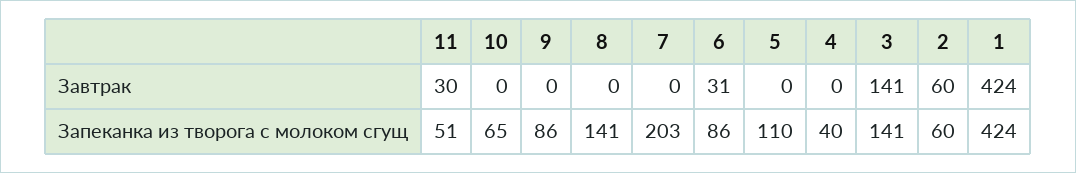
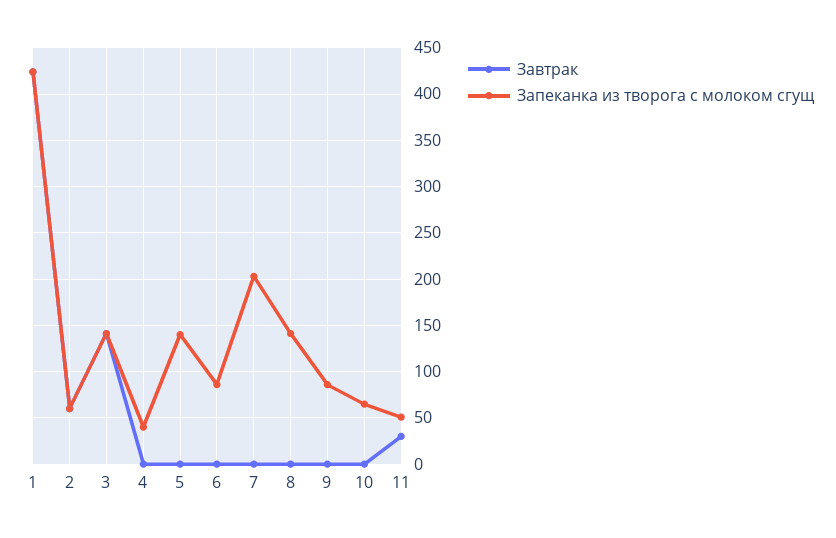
  {
    "Завтрак": {
      "11": 30,
      "10": 0,
      "9": 0,
      "8": 0,
      "7": 0,
-     "6": 31,
+     "6": 0,
      "5": 0,
      "4": 0,
      "3": 141,
      "2": 60,
      "1": 424
    },
    "Запеканка из творога с молоком сгущ": {
      "11": 51,
      "10": 65,
      "9": 86,
      "8": 141,
      "7": 203,
      "6": 86,
-     "5": 110,
+     "5": 140,
      "4": 40,
      "3": 141,
      "2": 60,
      "1": 424
    }
  }

